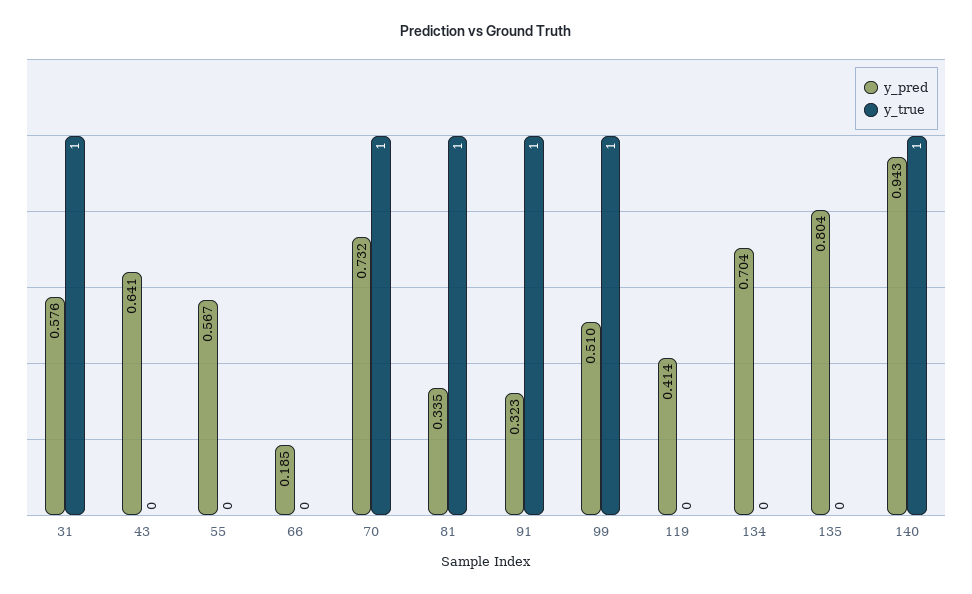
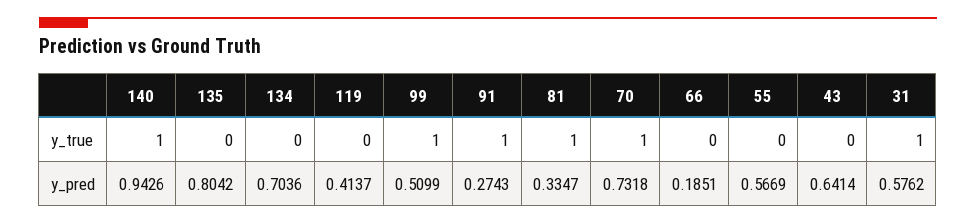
  {
    "y_pred": {
      "31": 0.5762,
      "43": 0.6414,
      "55": 0.5669,
      "66": 0.1851,
      "70": 0.7318,
      "81": 0.3347,
-     "91": 0.323,
+     "91": 0.2743,
      "99": 0.5099,
      "119": 0.4137,
      "134": 0.7036,
      "135": 0.8042,
      "140": 0.9426
    },
    "y_true": {
      "31": 1,
      "43": 0,
      "55": 0,
      "66": 0,
      "70": 1,
      "81": 1,
      "91": 1,
      "99": 1,
      "119": 0,
      "134": 0,
      "135": 0,
      "140": 1
    }
  }

